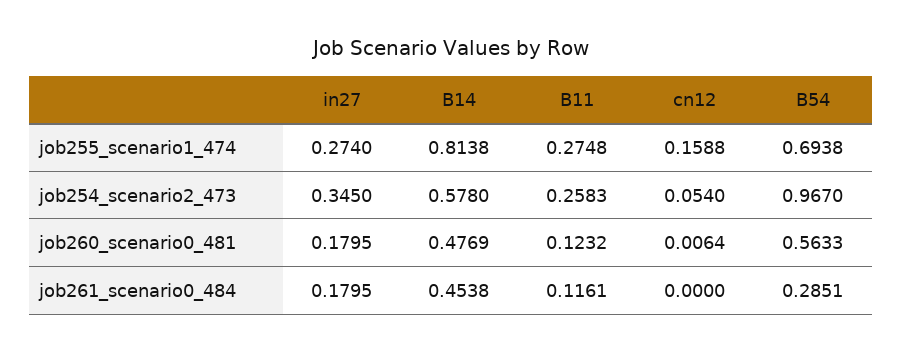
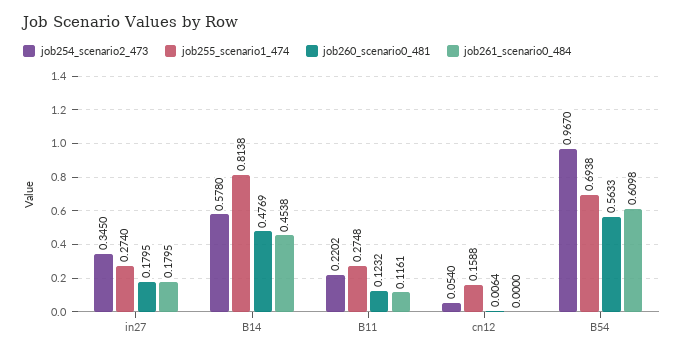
  {
    "job255_scenario1_474": {
      "in27": 0.274,
      "B14": 0.8138,
      "B11": 0.2748,
      "cn12": 0.1588,
      "B54": 0.6938
    },
    "job254_scenario2_473": {
      "in27": 0.345,
      "B14": 0.578,
-     "B11": 0.2583,
+     "B11": 0.2202,
      "cn12": 0.054,
      "B54": 0.967
    },
    "job260_scenario0_481": {
      "in27": 0.1795,
      "B14": 0.4769,
      "B11": 0.1232,
      "cn12": 0.0064,
      "B54": 0.5633
    },
    "job261_scenario0_484": {
      "in27": 0.1795,
      "B14": 0.4538,
      "B11": 0.1161,
      "cn12": 0,
-     "B54": 0.2851
+     "B54": 0.6098
    }
  }

